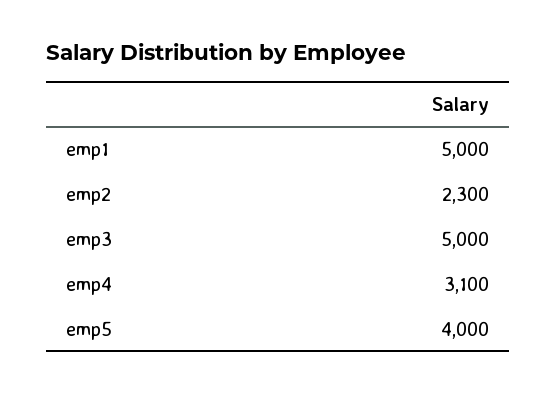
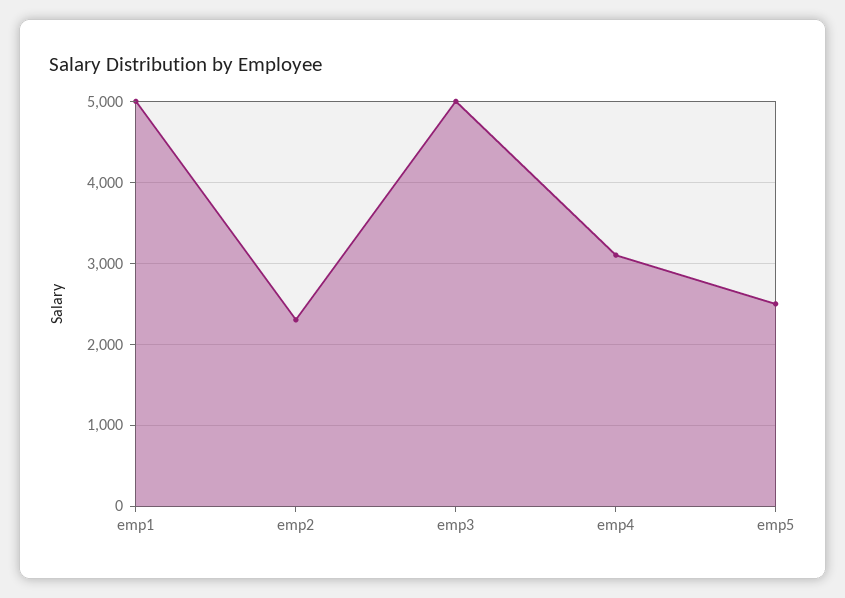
  {
    "emp1": 5000,
    "emp2": 2300,
    "emp3": 5000,
    "emp4": 3100,
-   "emp5": 4000
+   "emp5": 2500
  }

